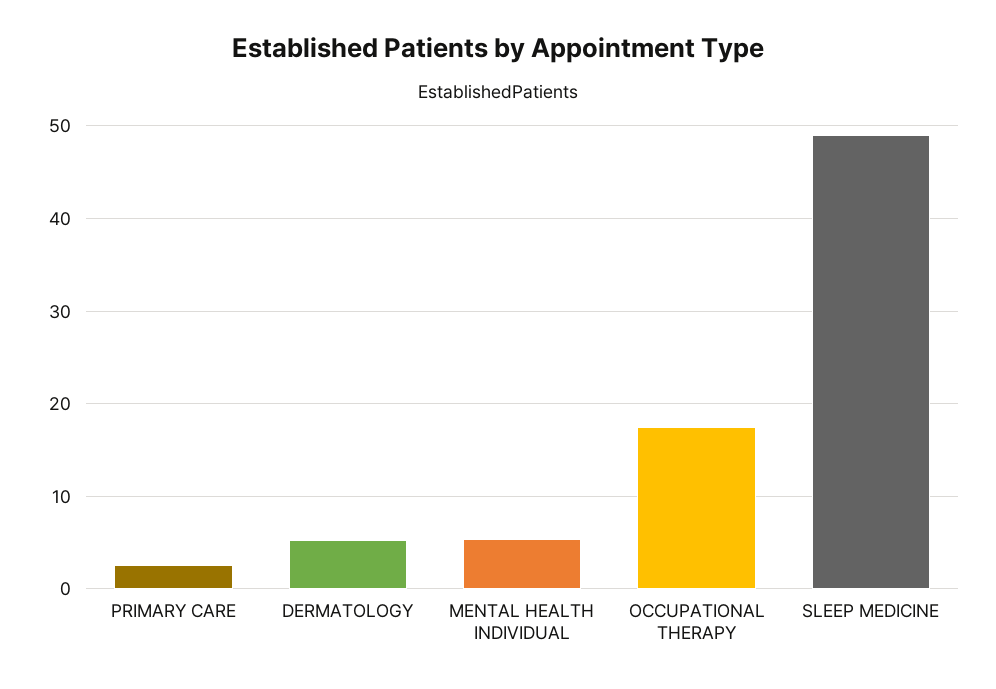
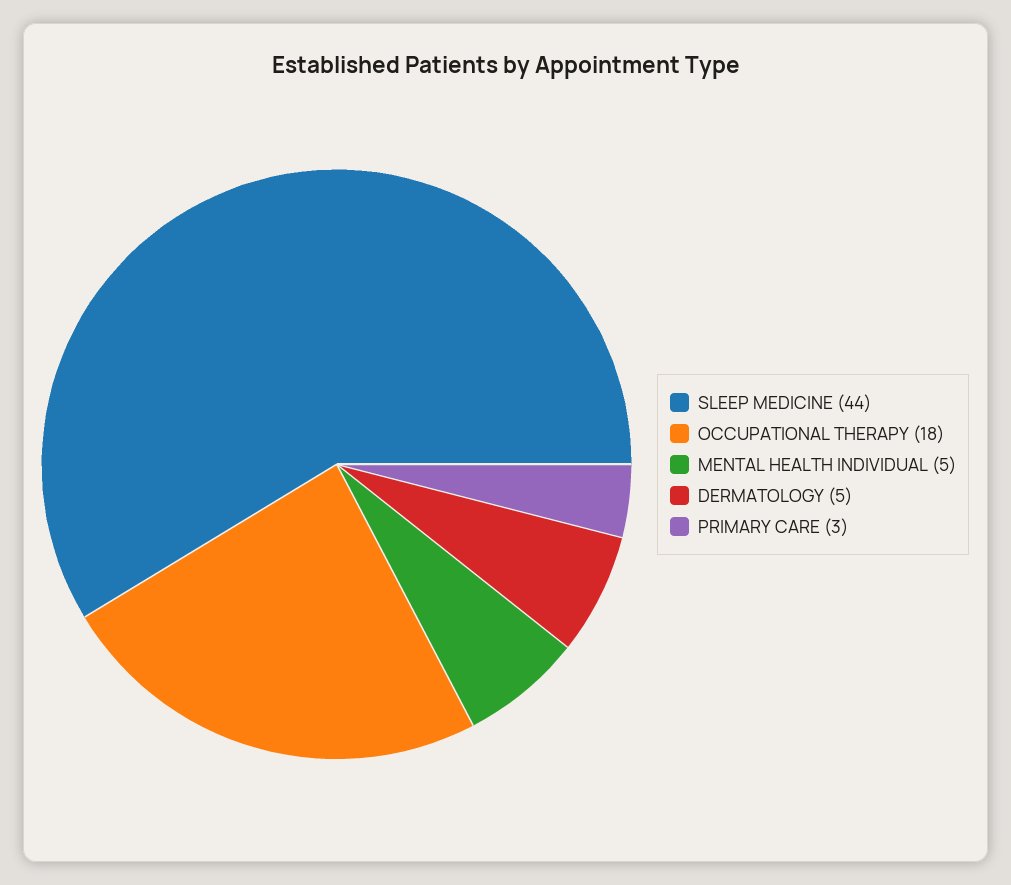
  {
    "PRIMARY CARE": 3,
    "DERMATOLOGY": 5,
    "MENTAL HEALTH INDIVIDUAL": 5,
    "OCCUPATIONAL THERAPY": 18,
-   "SLEEP MEDICINE": 49
+   "SLEEP MEDICINE": 44
  }

